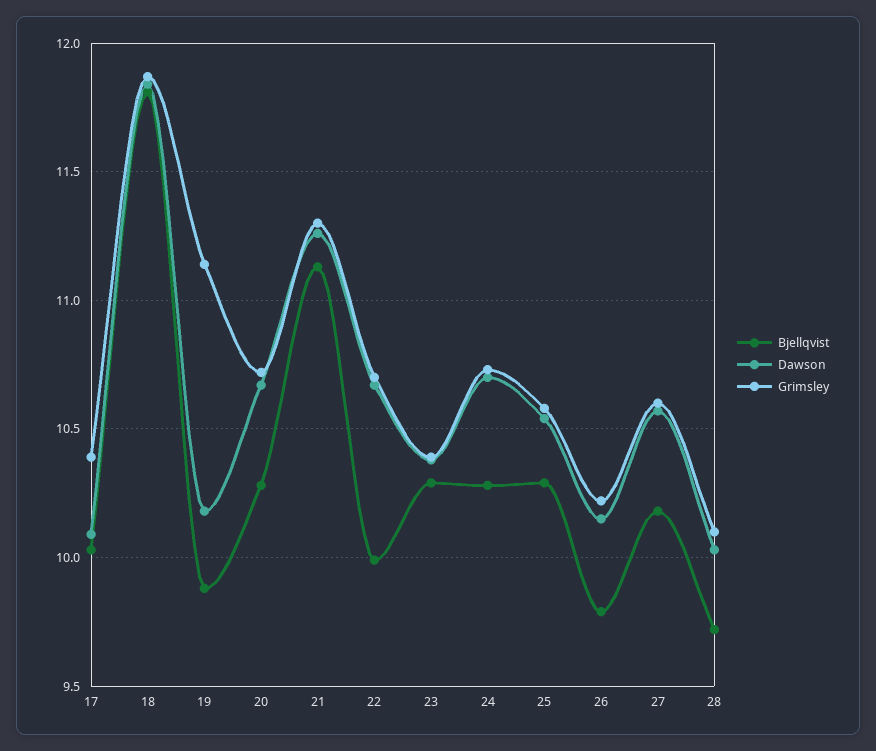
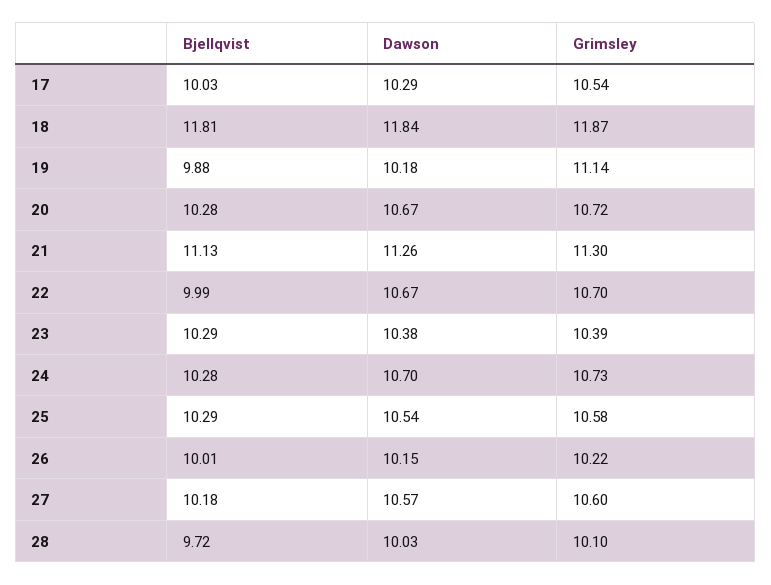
  {
    "Bjellqvist": {
      "17": 10.03,
      "18": 11.81,
      "19": 9.88,
      "20": 10.28,
      "21": 11.13,
      "22": 9.99,
      "23": 10.29,
      "24": 10.28,
      "25": 10.29,
-     "26": 9.8,
+     "26": 10.01,
      "27": 10.18,
      "28": 9.72
    },
    "Dawson": {
-     "17": 10.1,
+     "17": 10.29,
      "18": 11.84,
      "19": 10.18,
      "20": 10.67,
      "21": 11.26,
      "22": 10.67,
      "23": 10.38,
      "24": 10.7,
      "25": 10.54,
      "26": 10.15,
      "27": 10.57,
      "28": 10.03
    },
    "Grimsley": {
-     "17": 10.4,
+     "17": 10.54,
      "18": 11.87,
      "19": 11.14,
      "20": 10.72,
      "21": 11.3,
      "22": 10.7,
      "23": 10.39,
      "24": 10.73,
      "25": 10.58,
      "26": 10.22,
      "27": 10.6,
      "28": 10.1
    }
  }

